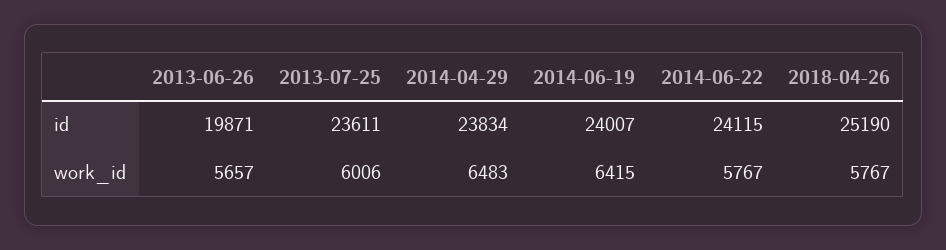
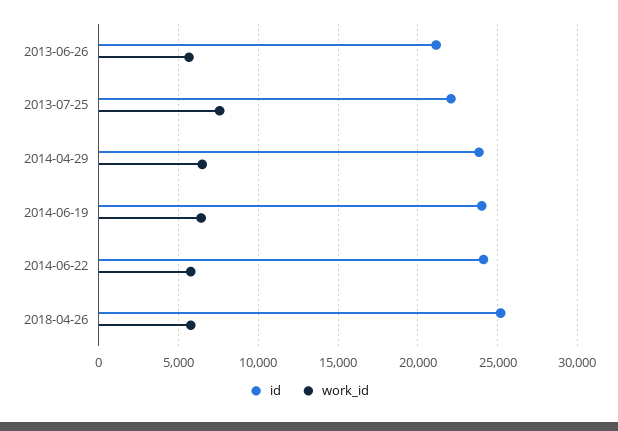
  {
    "id": {
-     "2013-06-26": 19871,
+     "2013-06-26": 21000,
-     "2013-07-25": 23611,
+     "2013-07-25": 22000,
      "2014-04-29": 23834,
      "2014-06-19": 24007,
      "2014-06-22": 24115,
      "2018-04-26": 25190
    },
    "work_id": {
      "2013-06-26": 5657,
-     "2013-07-25": 6006,
+     "2013-07-25": 7500,
      "2014-04-29": 6483,
      "2014-06-19": 6415,
      "2014-06-22": 5767,
      "2018-04-26": 5767
    }
  }

